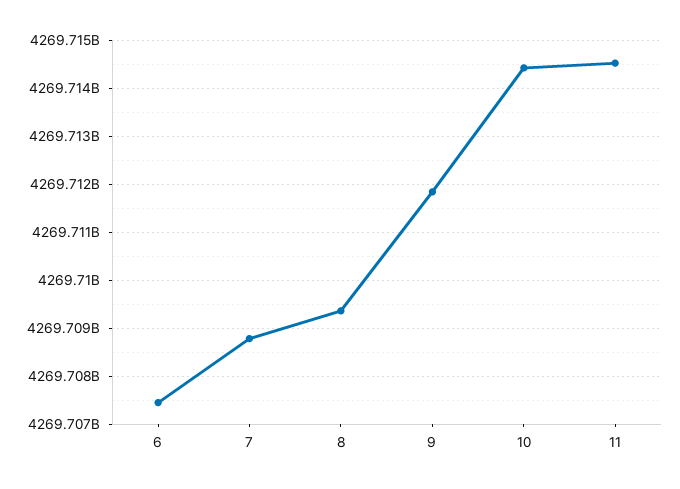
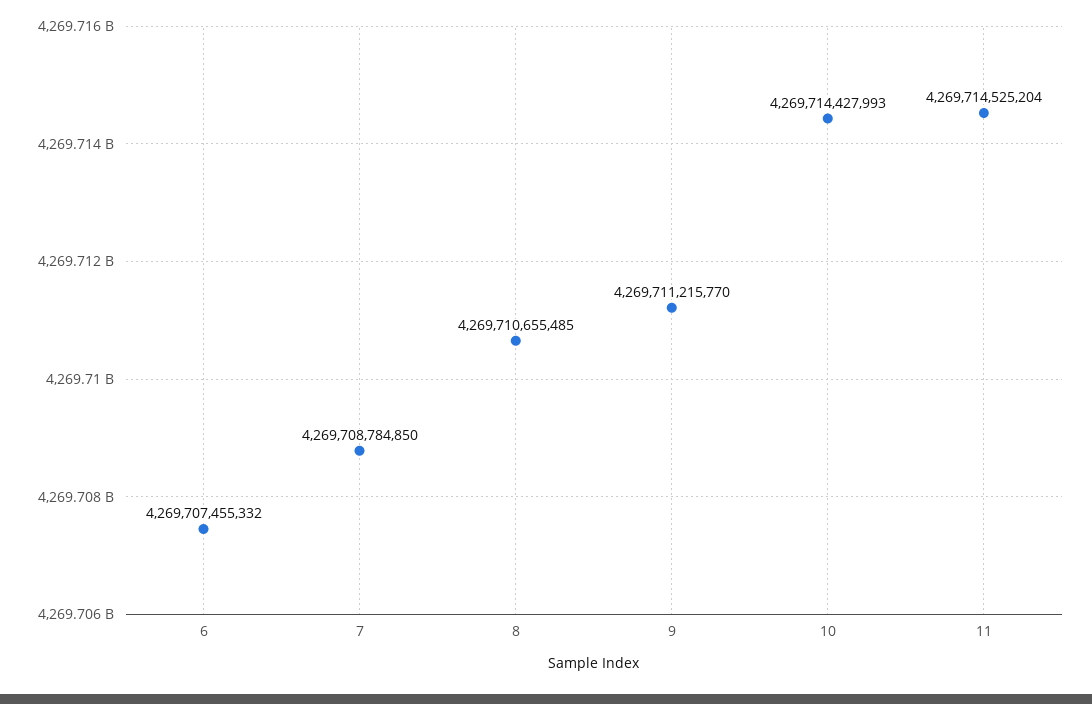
  {
    "6": 4269707455332,
    "7": 4269708784850,
-   "8": 4269709400000,
+   "8": 4269710655485,
-   "9": 4269711800000,
+   "9": 4269711215770,
    "10": 4269714427993,
    "11": 4269714525204
  }

